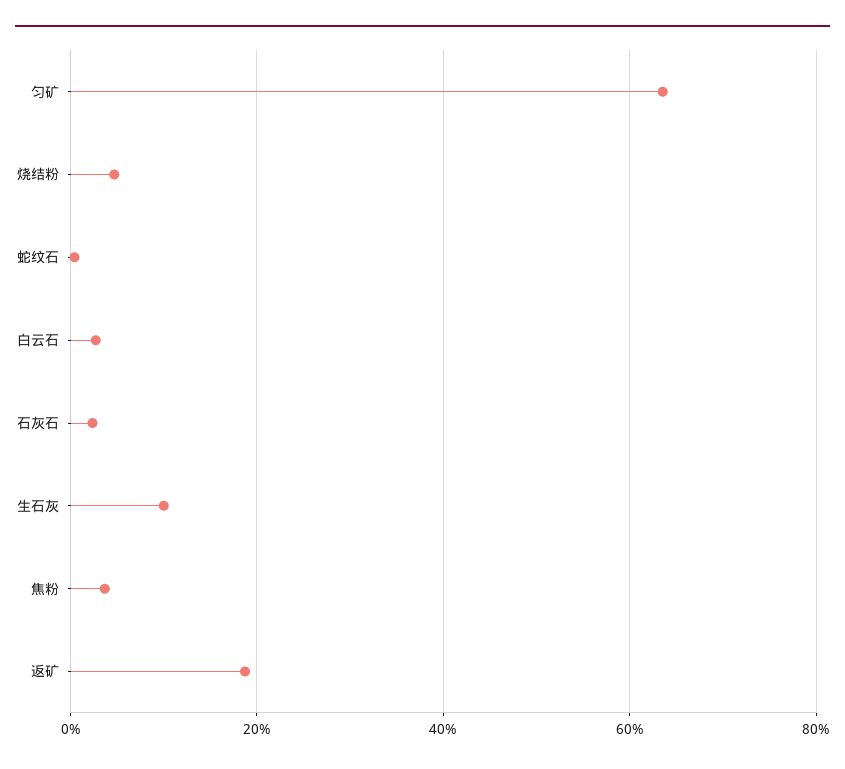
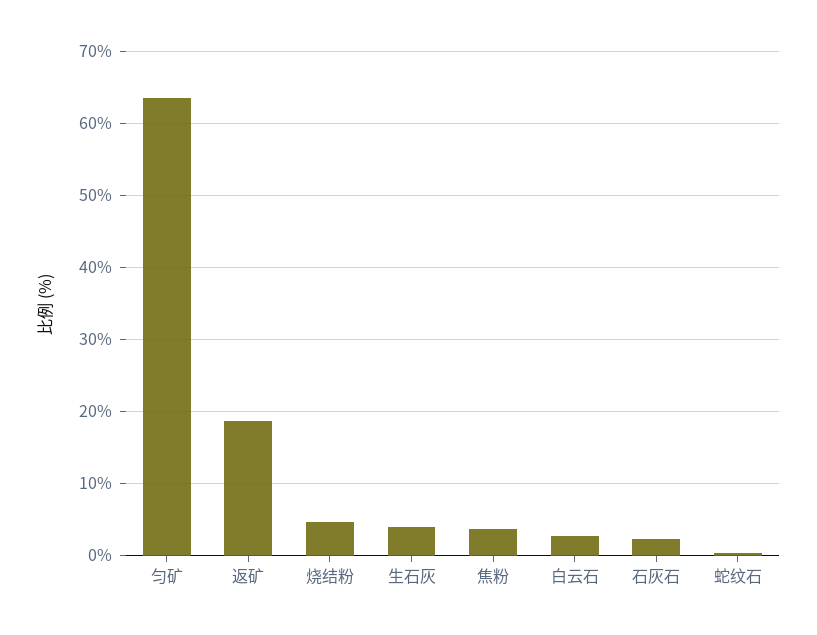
  {
    "匀矿": 64,
    "烧结粉": 5,
    "蛇纹石": 0,
    "白云石": 3,
    "石灰石": 2,
-   "生石灰": 10,
+   "生石灰": 4,
    "焦粉": 4,
    "返矿": 19
  }

